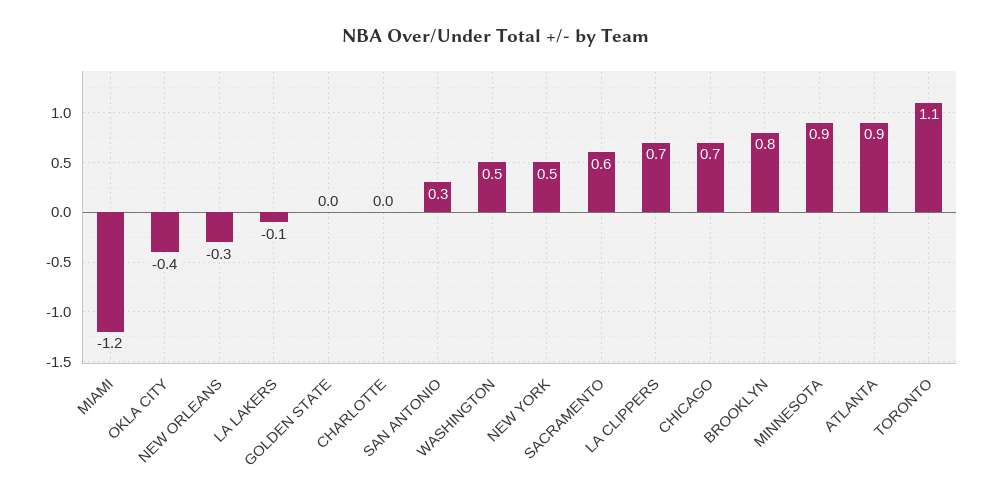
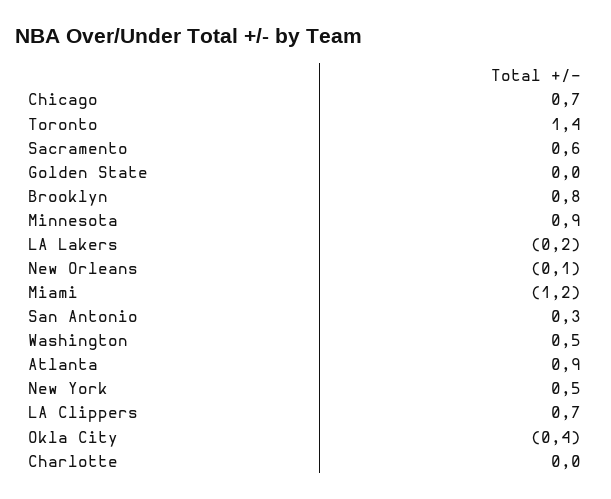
  {
    "MIAMI": -1.2,
    "OKLA CITY": -0.4,
-   "NEW ORLEANS": -0.3,
+   "NEW ORLEANS": -0.1,
-   "LA LAKERS": -0.1,
+   "LA LAKERS": -0.2,
    "GOLDEN STATE": 0,
    "CHARLOTTE": 0,
    "SAN ANTONIO": 0.3,
    "WASHINGTON": 0.5,
    "NEW YORK": 0.5,
    "SACRAMENTO": 0.6,
    "LA CLIPPERS": 0.7,
    "CHICAGO": 0.7,
    "BROOKLYN": 0.8,
    "MINNESOTA": 0.9,
    "ATLANTA": 0.9,
-   "TORONTO": 1.1
+   "TORONTO": 1.4
  }

